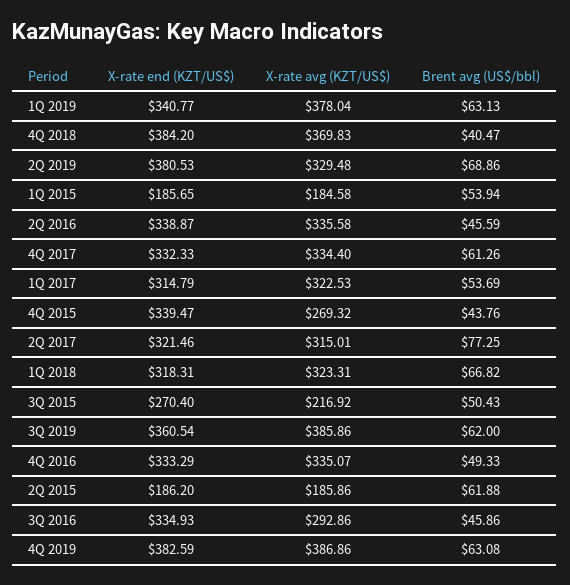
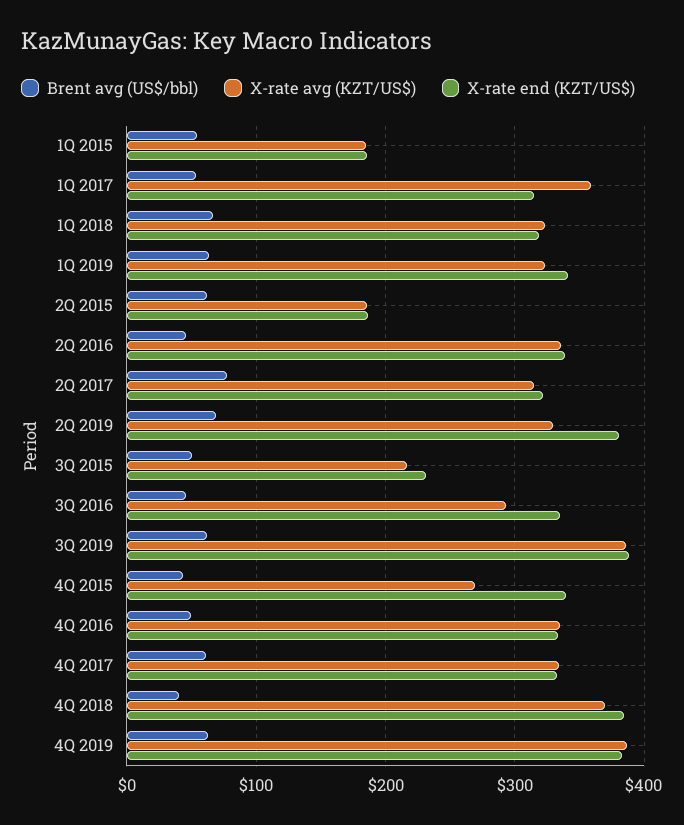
  {
    "X-rate end (KZT/US$)": {
      "1Q 2019": 340.77,
      "4Q 2018": 384.2,
      "2Q 2019": 380.53,
      "1Q 2015": 185.65,
      "2Q 2016": 338.87,
      "4Q 2017": 332.33,
      "1Q 2017": 314.79,
      "4Q 2015": 339.47,
      "2Q 2017": 321.46,
      "1Q 2018": 318.31,
-     "3Q 2015": 270.4,
+     "3Q 2015": 230,
-     "3Q 2019": 360.54,
+     "3Q 2019": 390,
      "4Q 2016": 333.29,
      "2Q 2015": 186.2,
      "3Q 2016": 334.93,
      "4Q 2019": 382.59
    },
    "X-rate avg (KZT/US$)": {
-     "1Q 2019": 378.04,
+     "1Q 2019": 320,
      "4Q 2018": 369.83,
      "2Q 2019": 329.48,
      "1Q 2015": 184.58,
      "2Q 2016": 335.58,
      "4Q 2017": 334.4,
-     "1Q 2017": 322.53,
+     "1Q 2017": 360,
      "4Q 2015": 269.32,
      "2Q 2017": 315.01,
      "1Q 2018": 323.31,
      "3Q 2015": 216.92,
      "3Q 2019": 385.86,
      "4Q 2016": 335.07,
      "2Q 2015": 185.86,
      "3Q 2016": 292.86,
      "4Q 2019": 386.86
    },
    "Brent avg (US$/bbl)": {
      "1Q 2019": 63.13,
      "4Q 2018": 40.47,
      "2Q 2019": 68.86,
      "1Q 2015": 53.94,
      "2Q 2016": 45.59,
      "4Q 2017": 61.26,
      "1Q 2017": 53.69,
      "4Q 2015": 43.76,
      "2Q 2017": 77.25,
      "1Q 2018": 66.82,
      "3Q 2015": 50.43,
      "3Q 2019": 62,
      "4Q 2016": 49.33,
      "2Q 2015": 61.88,
      "3Q 2016": 45.86,
      "4Q 2019": 63.08
    }
  }

